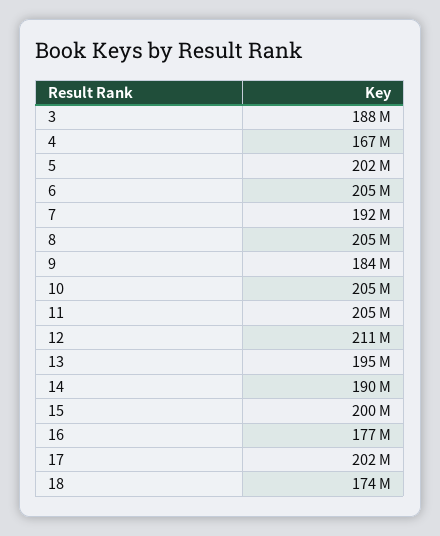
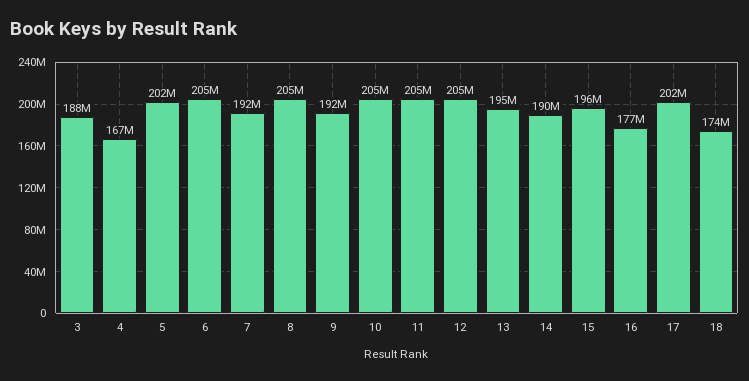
  {
    "3": 188000000,
    "4": 167000000,
    "5": 202000000,
    "6": 205000000,
    "7": 192000000,
    "8": 205000000,
-   "9": 184000000,
+   "9": 192000000,
    "10": 205000000,
    "11": 205000000,
-   "12": 211000000,
+   "12": 205000000,
    "13": 195000000,
    "14": 190000000,
-   "15": 200000000,
+   "15": 196000000,
    "16": 177000000,
    "17": 202000000,
    "18": 174000000
  }

